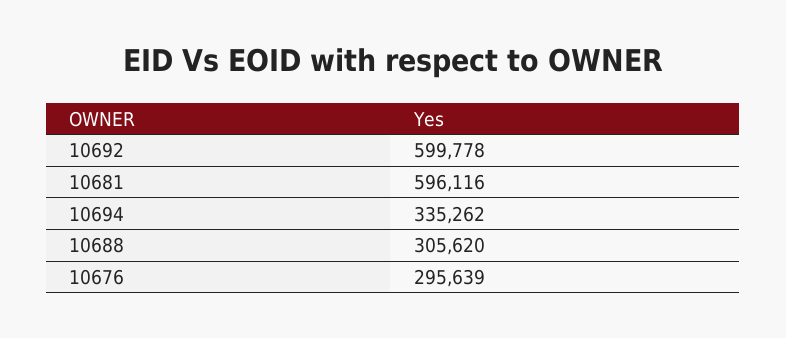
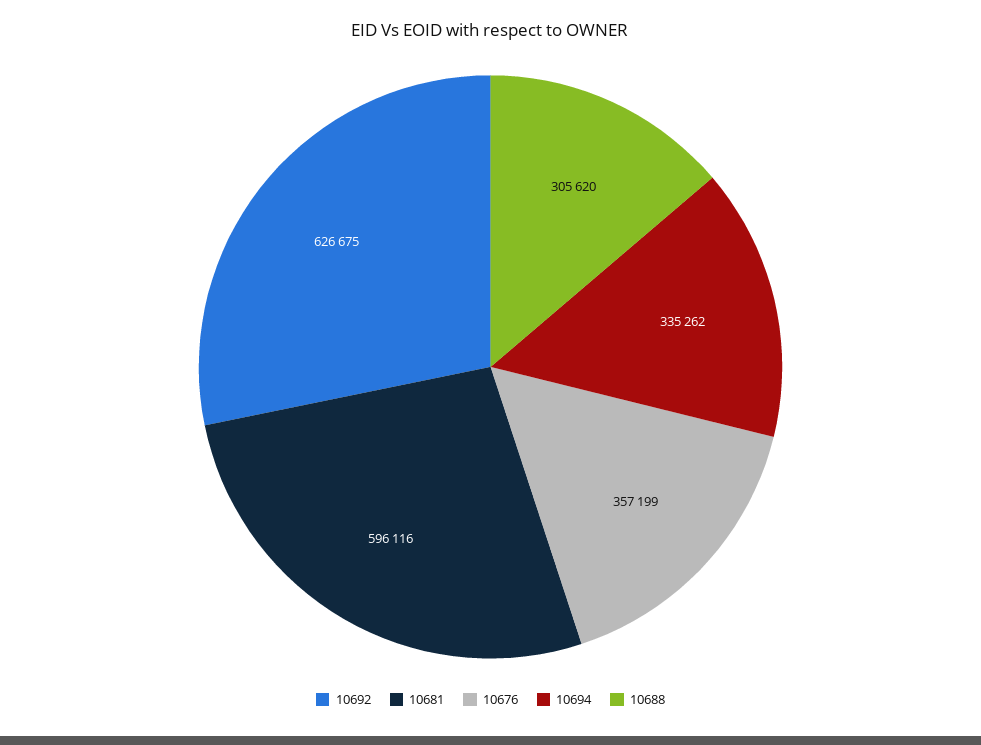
  {
-   "10692": 599778,
+   "10692": 626675,
    "10681": 596116,
    "10694": 335262,
    "10688": 305620,
-   "10676": 295639
+   "10676": 357199
  }

